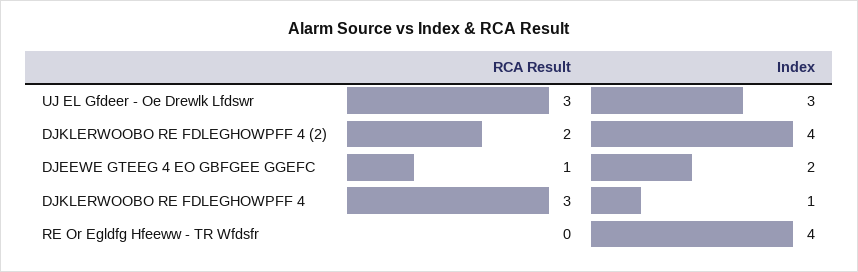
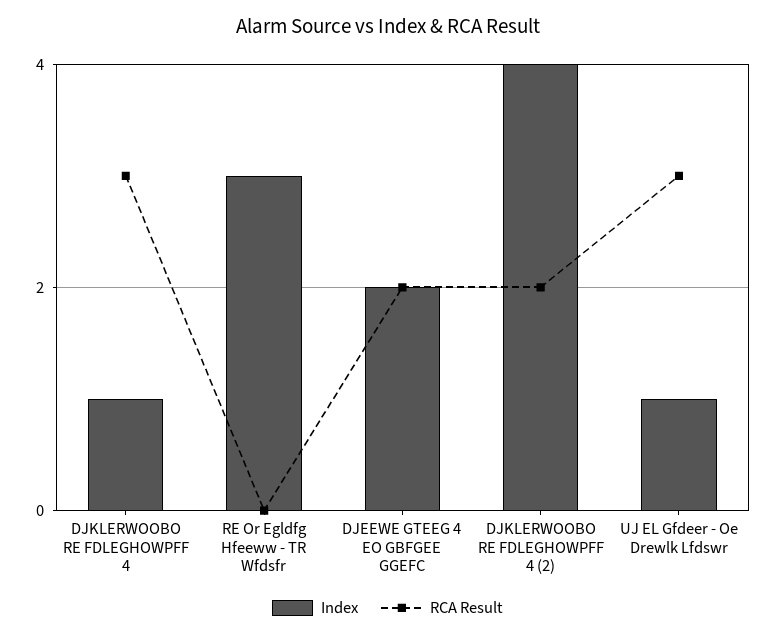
  {
    "RCA Result": {
      "UJ EL Gfdeer - Oe Drewlk Lfdswr": 3,
      "DJKLERWOOBO RE FDLEGHOWPFF 4 (2)": 2,
-     "DJEEWE GTEEG 4 EO GBFGEE GGEFC": 1,
+     "DJEEWE GTEEG 4 EO GBFGEE GGEFC": 2,
      "DJKLERWOOBO RE FDLEGHOWPFF 4": 3,
      "RE Or Egldfg Hfeeww - TR Wfdsfr": 0
    },
    "Index": {
-     "UJ EL Gfdeer - Oe Drewlk Lfdswr": 3,
+     "UJ EL Gfdeer - Oe Drewlk Lfdswr": 1,
      "DJKLERWOOBO RE FDLEGHOWPFF 4 (2)": 4,
      "DJEEWE GTEEG 4 EO GBFGEE GGEFC": 2,
      "DJKLERWOOBO RE FDLEGHOWPFF 4": 1,
-     "RE Or Egldfg Hfeeww - TR Wfdsfr": 4
+     "RE Or Egldfg Hfeeww - TR Wfdsfr": 3
    }
  }

